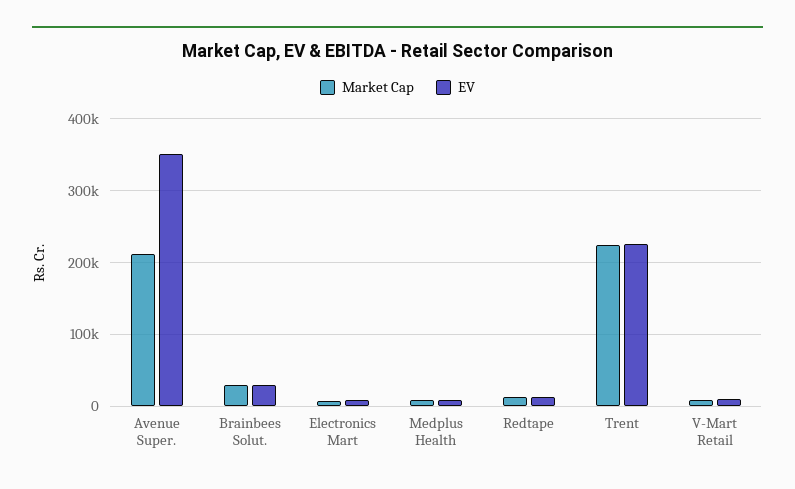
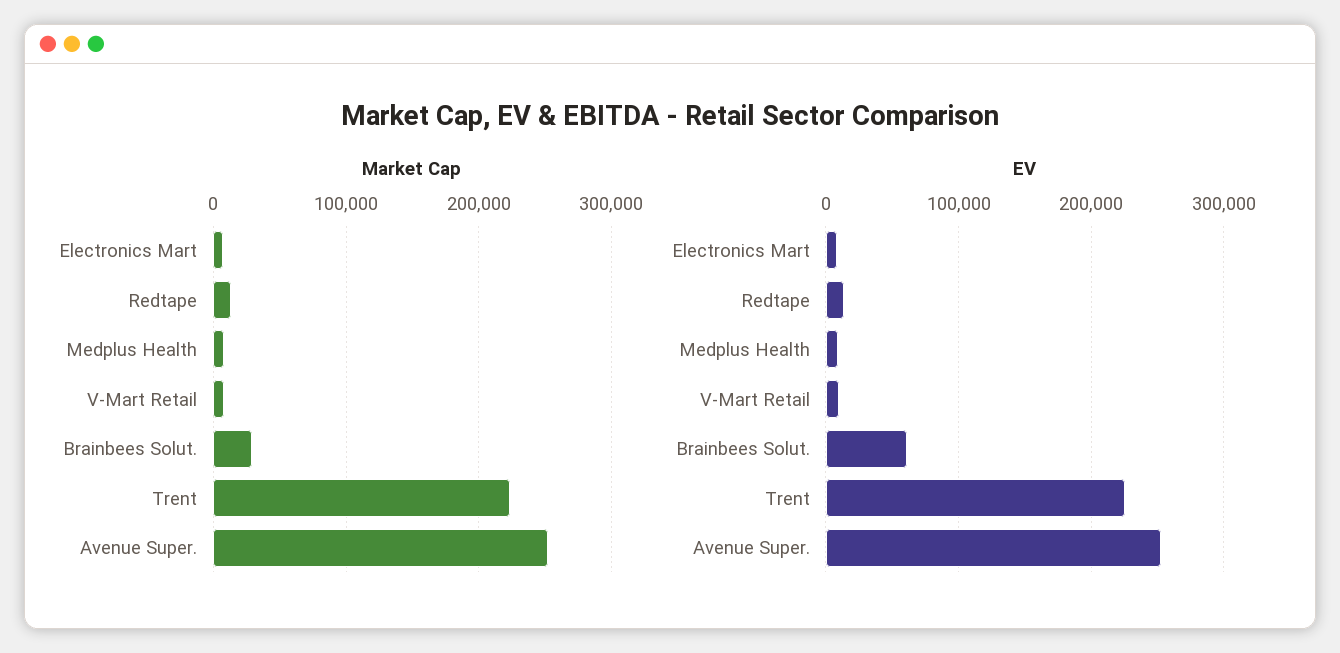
  {
    "Market Cap": {
-     "Avenue Super.": 210000,
+     "Avenue Super.": 250000,
      "Brainbees Solut.": 30000,
      "Electronics Mart": 10000,
      "Medplus Health": 10000,
      "Redtape": 10000,
      "Trent": 220000,
      "V-Mart Retail": 10000
    },
    "EV": {
-     "Avenue Super.": 350000,
+     "Avenue Super.": 250000,
-     "Brainbees Solut.": 30000,
+     "Brainbees Solut.": 60000,
      "Electronics Mart": 10000,
      "Medplus Health": 10000,
      "Redtape": 10000,
      "Trent": 230000,
      "V-Mart Retail": 10000
    }
  }

